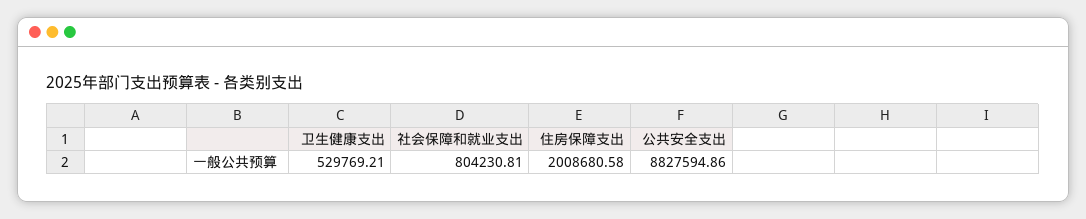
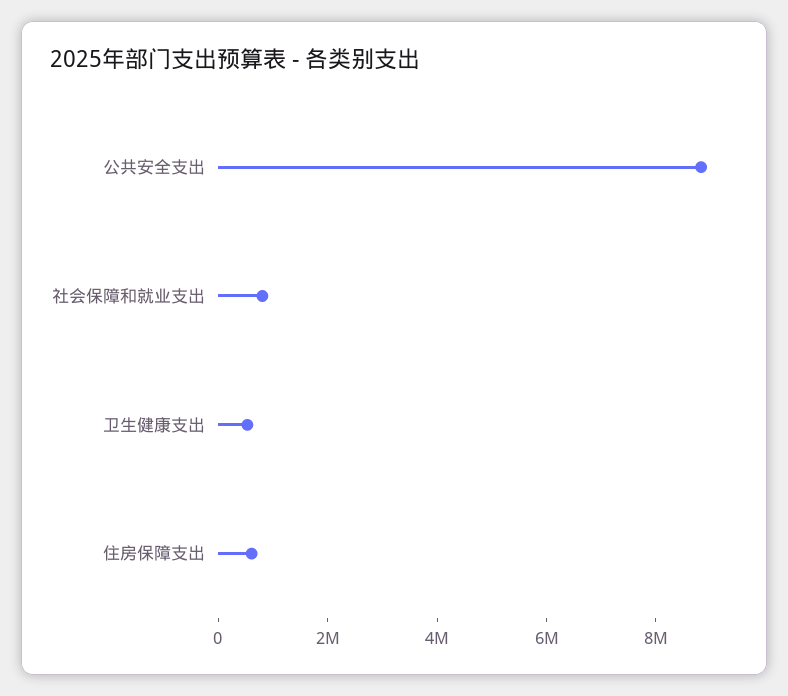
  {
    "卫生健康支出": 529769.21,
    "社会保障和就业支出": 804230.81,
-   "住房保障支出": 2008680.58,
+   "住房保障支出": 500000,
    "公共安全支出": 8827594.86
  }

